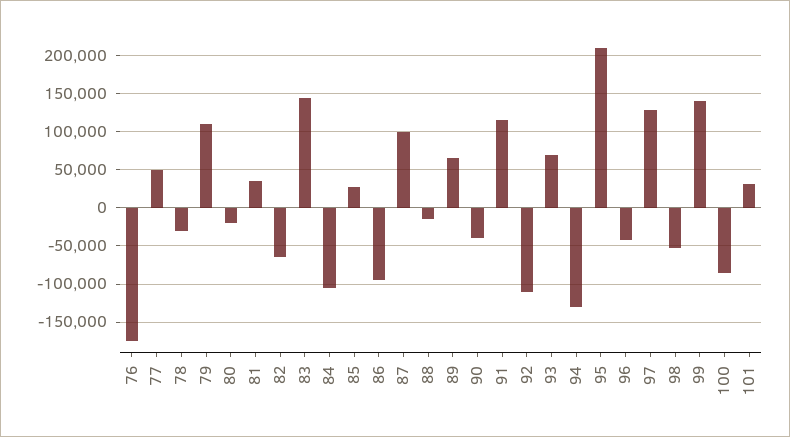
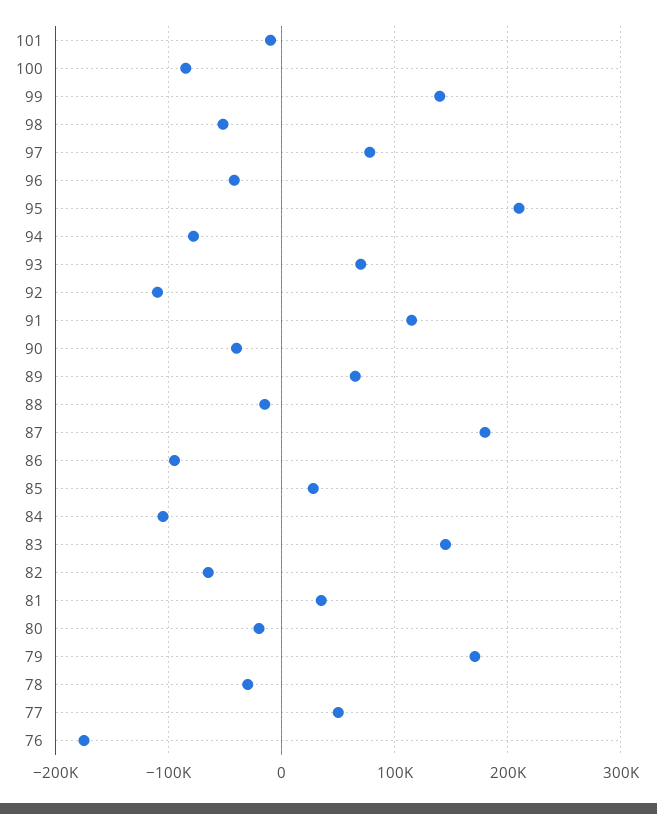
  {
    "76": -180000,
    "77": 50000,
    "78": -30000,
-   "79": 110000,
+   "79": 170000,
    "80": -20000,
    "81": 40000,
    "82": -70000,
    "83": 150000,
    "84": -110000,
    "85": 30000,
    "86": -100000,
-   "87": 100000,
+   "87": 180000,
    "88": -20000,
    "89": 70000,
    "90": -40000,
    "91": 120000,
    "92": -110000,
    "93": 70000,
-   "94": -130000,
+   "94": -80000,
    "95": 210000,
    "96": -40000,
-   "97": 130000,
+   "97": 80000,
    "98": -50000,
    "99": 140000,
    "100": -90000,
-   "101": 30000
+   "101": -10000
  }

